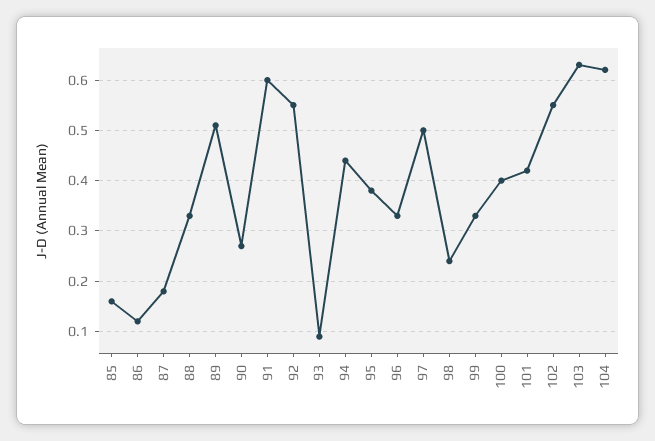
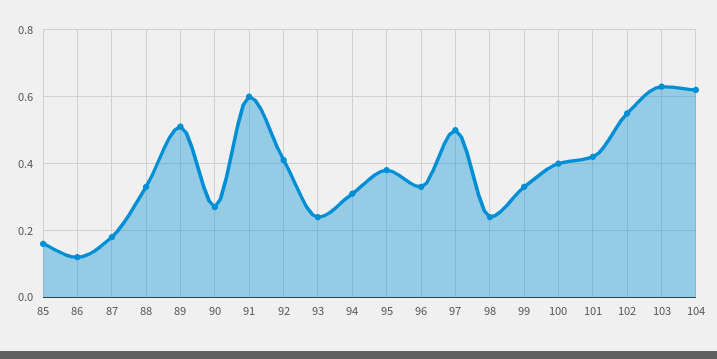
  {
    "85": 0.15,
    "86": 0.1,
    "87": 0.2,
    "88": 0.35,
    "89": 0.5,
    "90": 0.25,
    "91": 0.6,
-   "92": 0.55,
+   "92": 0.4,
-   "93": 0.1,
+   "93": 0.25,
-   "94": 0.45,
+   "94": 0.3,
    "95": 0.4,
    "96": 0.35,
    "97": 0.5,
    "98": 0.25,
    "99": 0.35,
    "100": 0.4,
    "101": 0.4,
    "102": 0.55,
    "103": 0.65,
    "104": 0.6
  }

